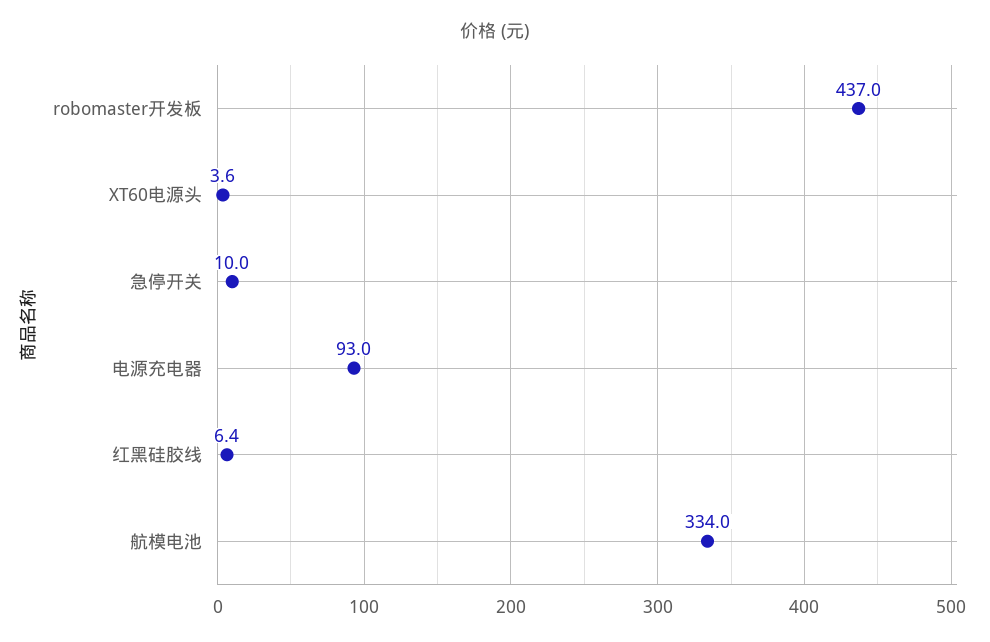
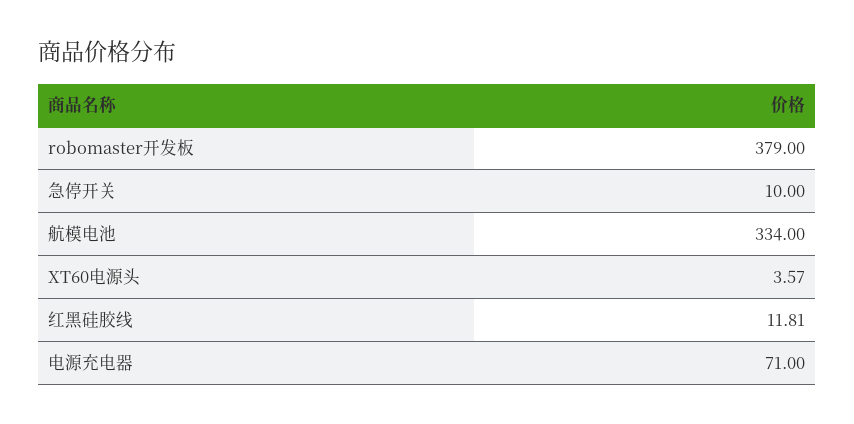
  {
-   "robomaster开发板": 437,
+   "robomaster开发板": 379,
    "XT60电源头": 3.57,
    "急停开关": 10,
-   "电源充电器": 93,
+   "电源充电器": 71,
-   "红黑硅胶线": 6.4,
+   "红黑硅胶线": 11.81,
    "航模电池": 334
  }

